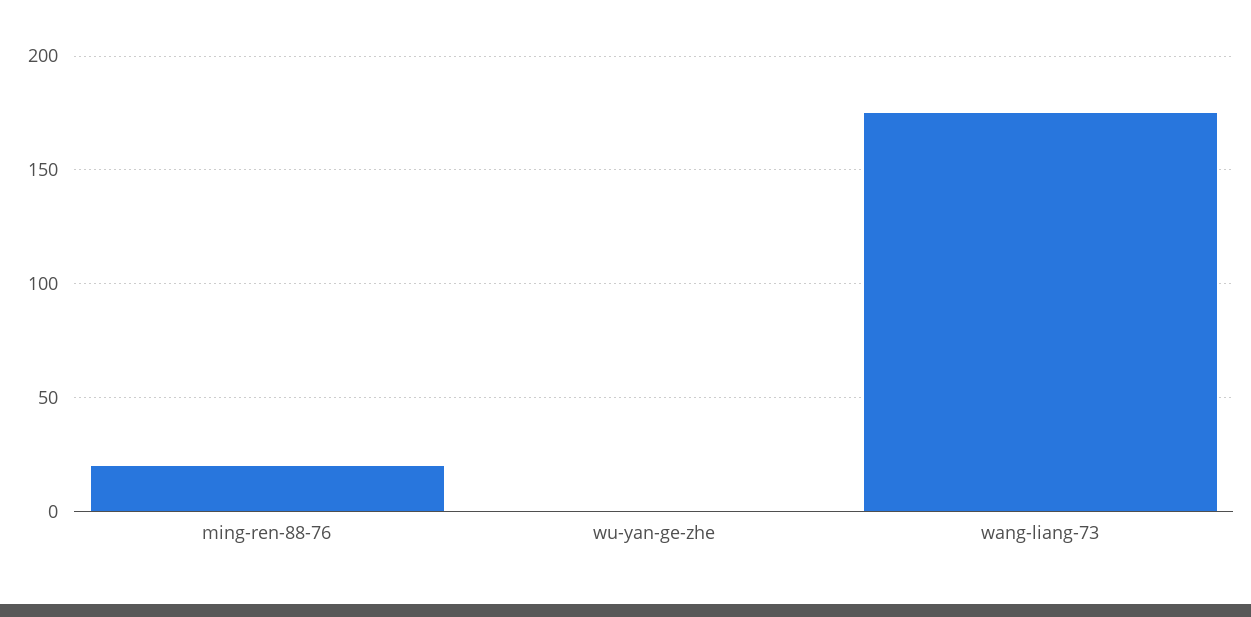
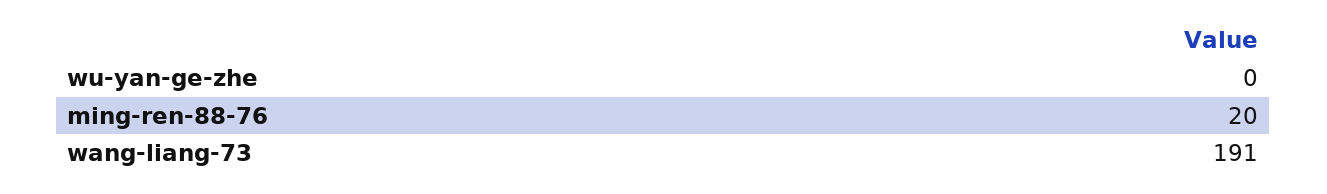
  {
    "ming-ren-88-76": 20,
    "wu-yan-ge-zhe": 0,
-   "wang-liang-73": 175
+   "wang-liang-73": 191
  }

